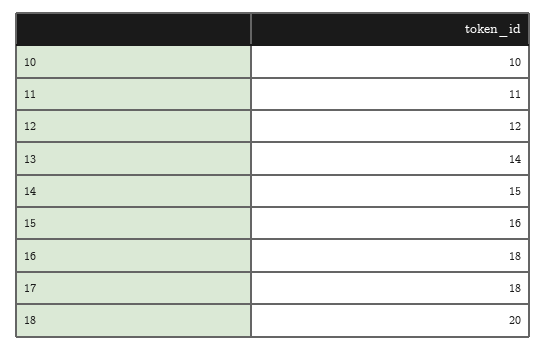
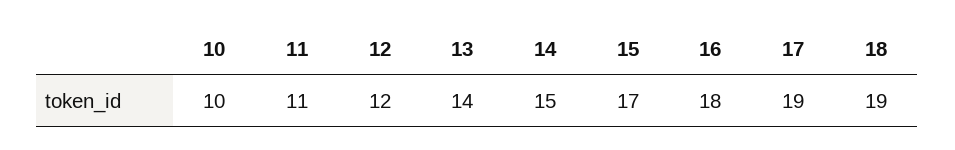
  {
    "10": 10,
    "11": 11,
    "12": 12,
    "13": 14,
    "14": 15,
-   "15": 16,
+   "15": 17,
    "16": 18,
-   "17": 18,
+   "17": 19,
-   "18": 20
+   "18": 19
  }

